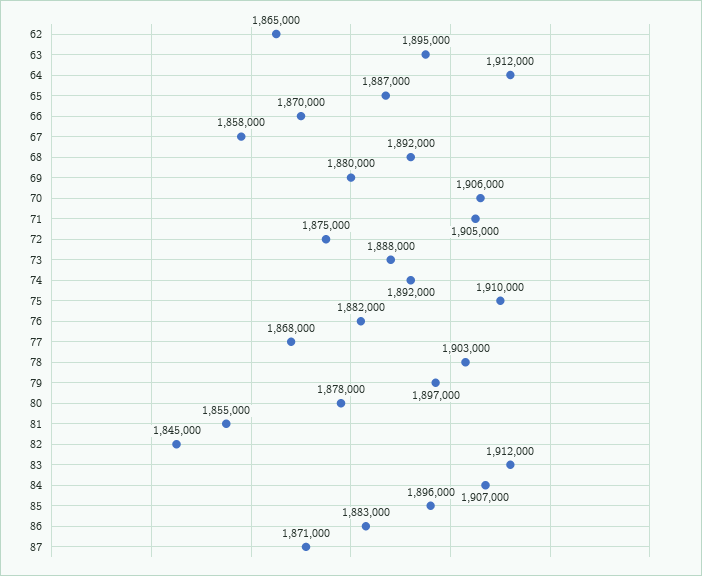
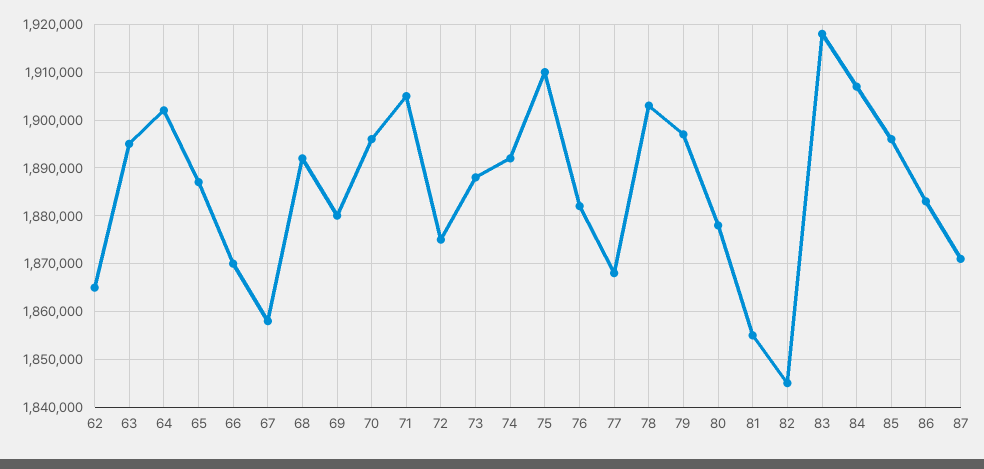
  {
    "62": 1865000,
    "63": 1895000,
-   "64": 1912000,
+   "64": 1902000,
    "65": 1887000,
    "66": 1870000,
    "67": 1858000,
    "68": 1892000,
    "69": 1880000,
-   "70": 1906000,
+   "70": 1896000,
    "71": 1905000,
    "72": 1875000,
    "73": 1888000,
    "74": 1892000,
    "75": 1910000,
    "76": 1882000,
    "77": 1868000,
    "78": 1903000,
    "79": 1897000,
    "80": 1878000,
    "81": 1855000,
    "82": 1845000,
-   "83": 1912000,
+   "83": 1918000,
    "84": 1907000,
    "85": 1896000,
    "86": 1883000,
    "87": 1871000
  }

